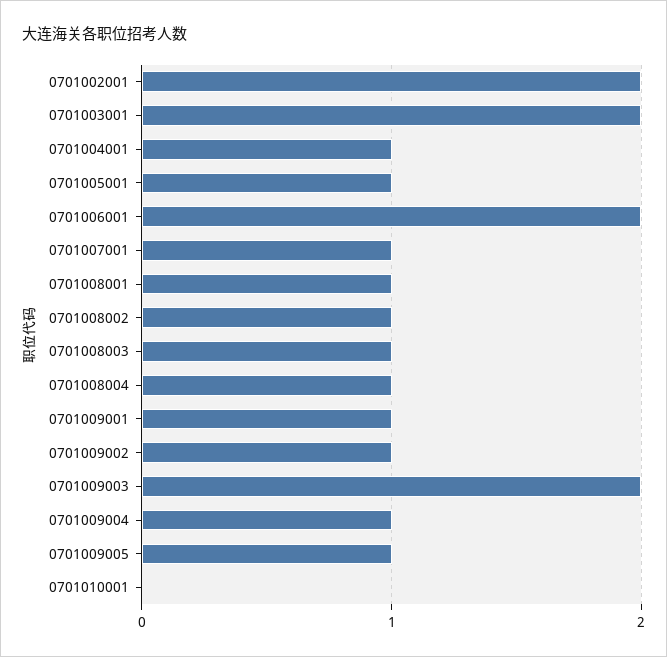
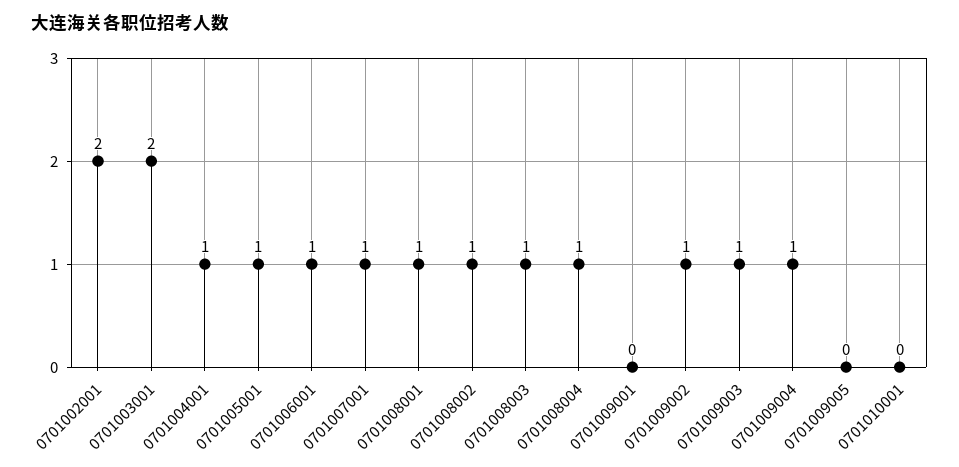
  {
    "0701002001": 2,
    "0701003001": 2,
    "0701004001": 1,
    "0701005001": 1,
-   "0701006001": 2,
+   "0701006001": 1,
    "0701007001": 1,
    "0701008001": 1,
    "0701008002": 1,
    "0701008003": 1,
    "0701008004": 1,
-   "0701009001": 1,
+   "0701009001": 0,
    "0701009002": 1,
-   "0701009003": 2,
+   "0701009003": 1,
    "0701009004": 1,
-   "0701009005": 1,
+   "0701009005": 0,
    "0701010001": 0
  }

